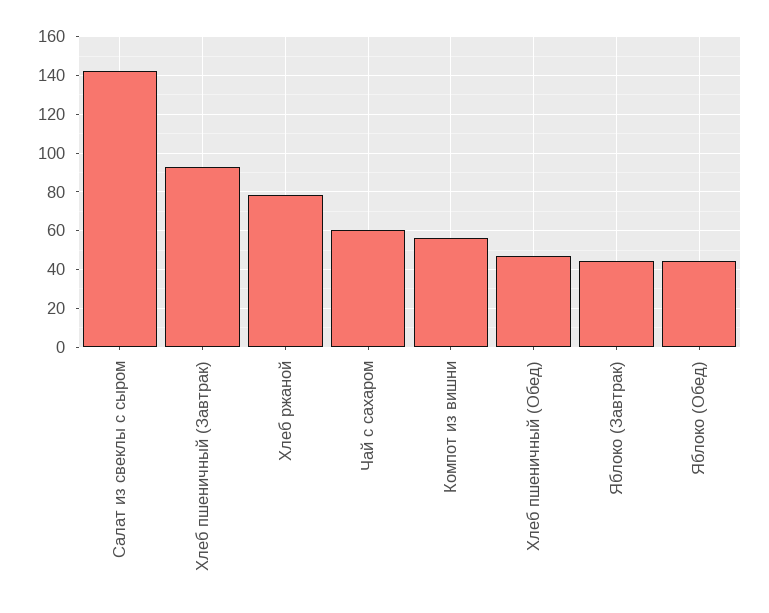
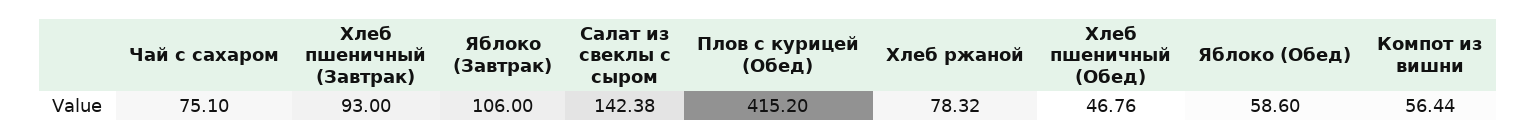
  {
    "Салат из свеклы с сыром": 142.38,
    "Хлеб пшеничный (Завтрак)": 93,
    "Хлеб ржаной": 78.32,
-   "Чай с сахаром": 60,
+   "Чай с сахаром": 75.1,
    "Компот из вишни": 56.44,
    "Хлеб пшеничный (Обед)": 46.76,
-   "Яблоко (Завтрак)": 45,
+   "Яблоко (Завтрак)": 106,
-   "Яблоко (Обед)": 45
+   "Яблоко (Обед)": 58.6,
+   "Плов с курицей (Обед)": 415.2
  }

